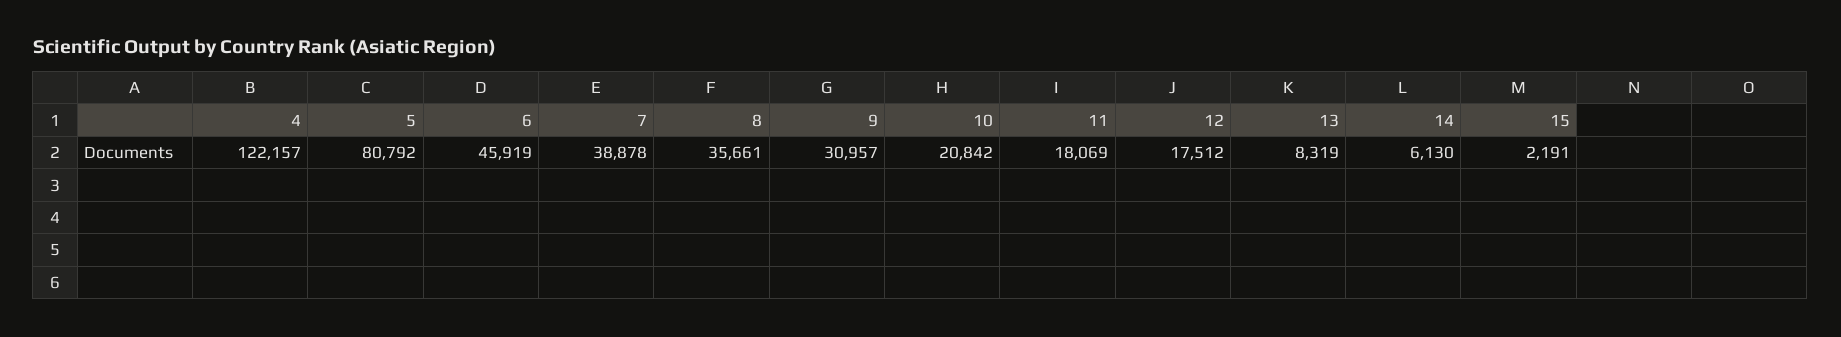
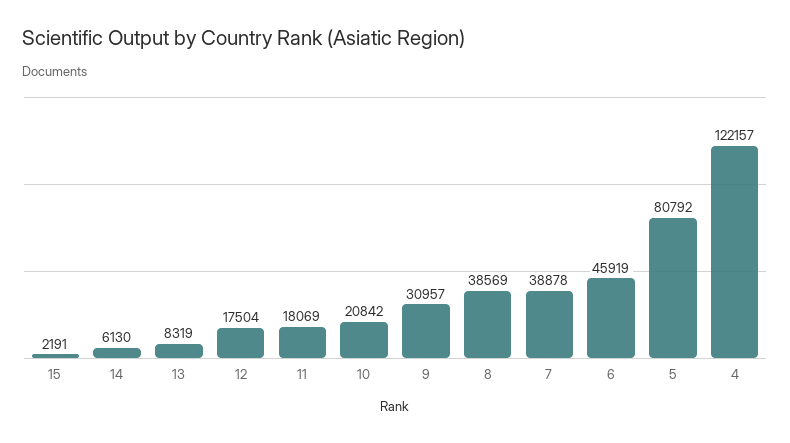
  {
    "4": 122157,
    "5": 80792,
    "6": 45919,
    "7": 38878,
-   "8": 35661,
+   "8": 38569,
    "9": 30957,
    "10": 20842,
    "11": 18069,
-   "12": 17512,
+   "12": 17504,
    "13": 8319,
    "14": 6130,
    "15": 2191
  }

